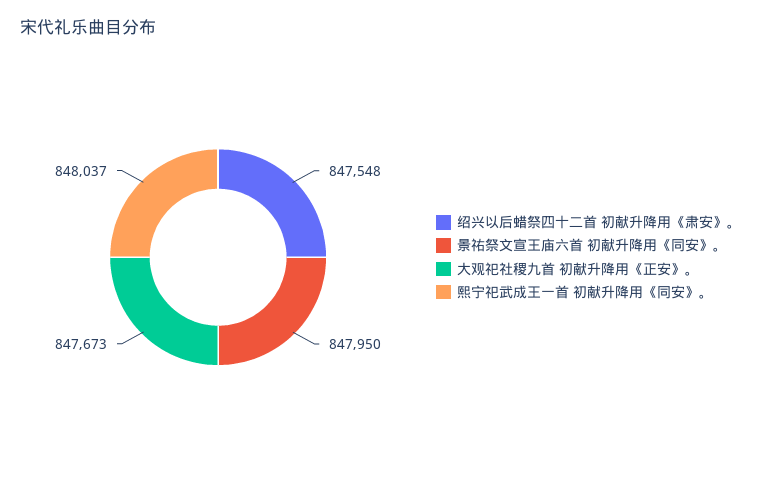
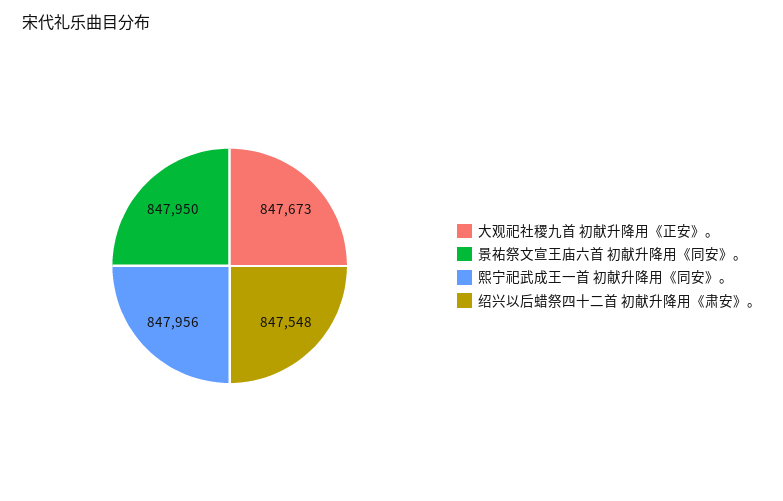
  {
    "绍兴以后蜡祭四十二首 初献升降用《肃安》。": 847548,
    "景祐祭文宣王庙六首 初献升降用《同安》。": 847950,
    "大观祀社稷九首 初献升降用《正安》。": 847673,
-   "熙宁祀武成王一首 初献升降用《同安》。": 848037
+   "熙宁祀武成王一首 初献升降用《同安》。": 847956
  }

